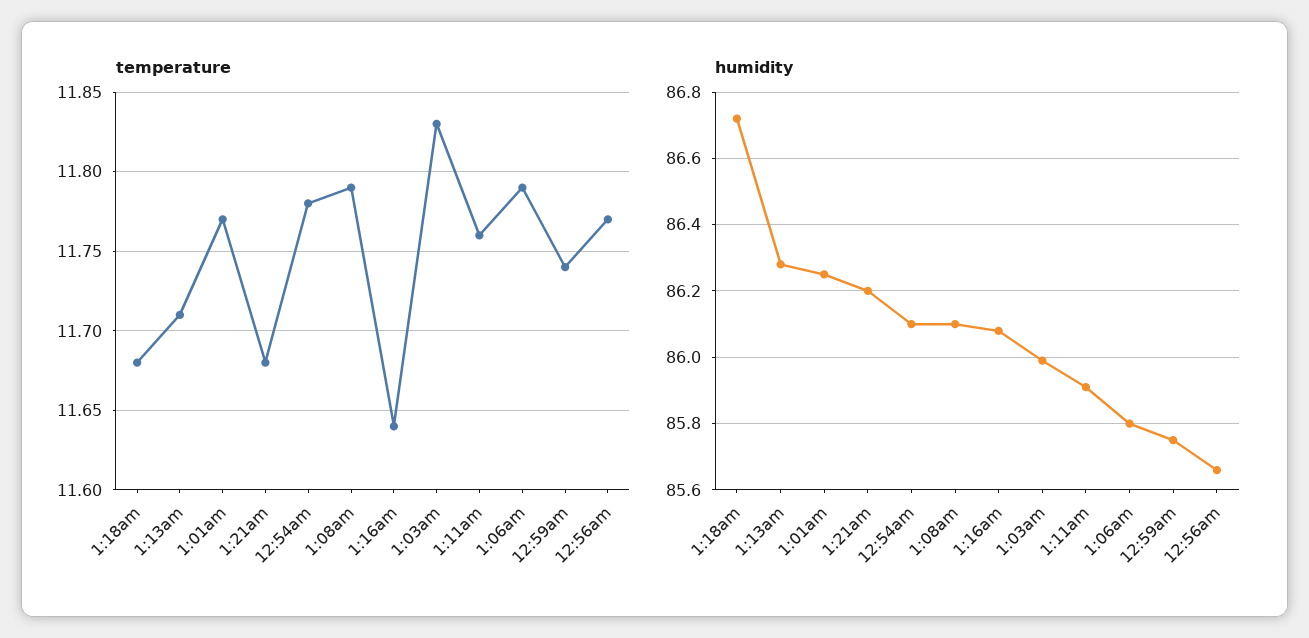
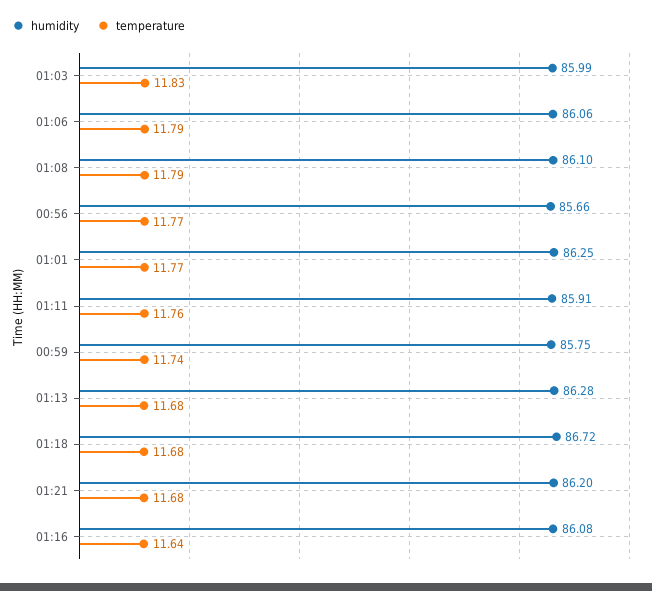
  {
    "temperature": {
      "1:18am": 11.68,
-     "1:13am": 11.71,
+     "1:13am": 11.68,
      "1:01am": 11.77,
      "1:21am": 11.68,
-     "12:54am": 11.78,
      "1:08am": 11.79,
      "1:16am": 11.64,
      "1:03am": 11.83,
      "1:11am": 11.76,
      "1:06am": 11.79,
      "12:59am": 11.74,
      "12:56am": 11.77
    },
    "humidity": {
      "1:18am": 86.72,
      "1:13am": 86.28,
      "1:01am": 86.25,
      "1:21am": 86.2,
-     "12:54am": 86.1,
      "1:08am": 86.1,
      "1:16am": 86.08,
      "1:03am": 85.99,
      "1:11am": 85.91,
-     "1:06am": 85.8,
+     "1:06am": 86.06,
      "12:59am": 85.75,
      "12:56am": 85.66
    }
  }

